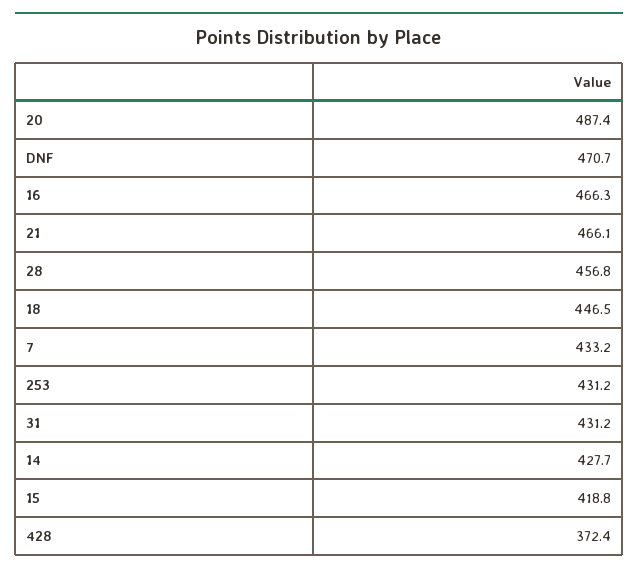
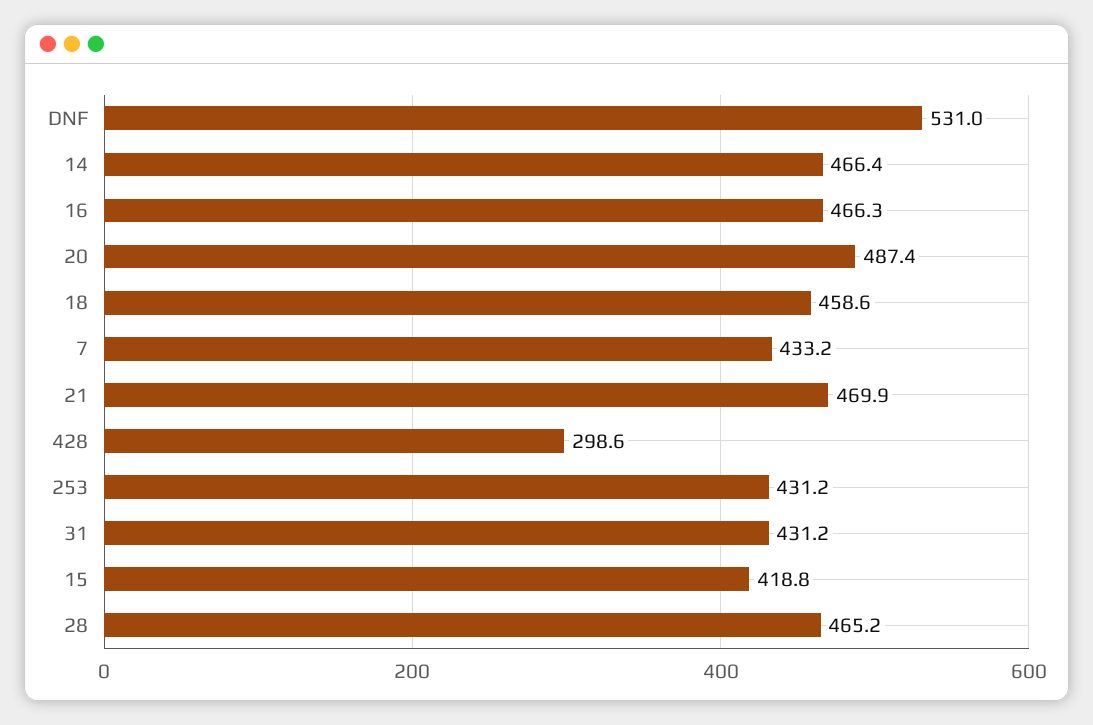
  {
    "20": 487.4,
-   "DNF": 470.7,
+   "DNF": 531,
    "16": 466.3,
-   "21": 466.1,
+   "21": 469.9,
-   "28": 456.8,
+   "28": 465.2,
-   "18": 446.5,
+   "18": 458.6,
    "7": 433.2,
    "253": 431.2,
    "31": 431.2,
-   "14": 427.7,
+   "14": 466.4,
    "15": 418.8,
-   "428": 372.4
+   "428": 298.6
  }

